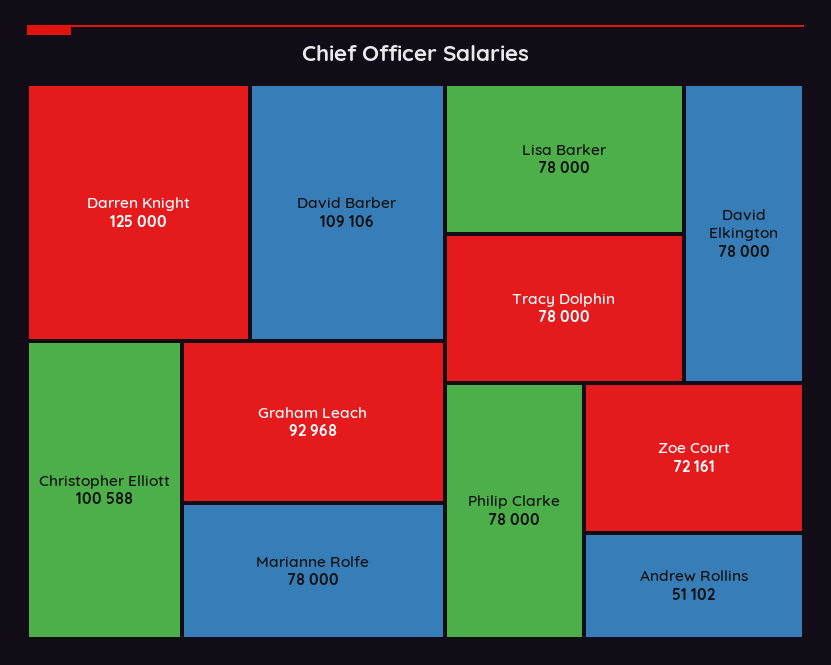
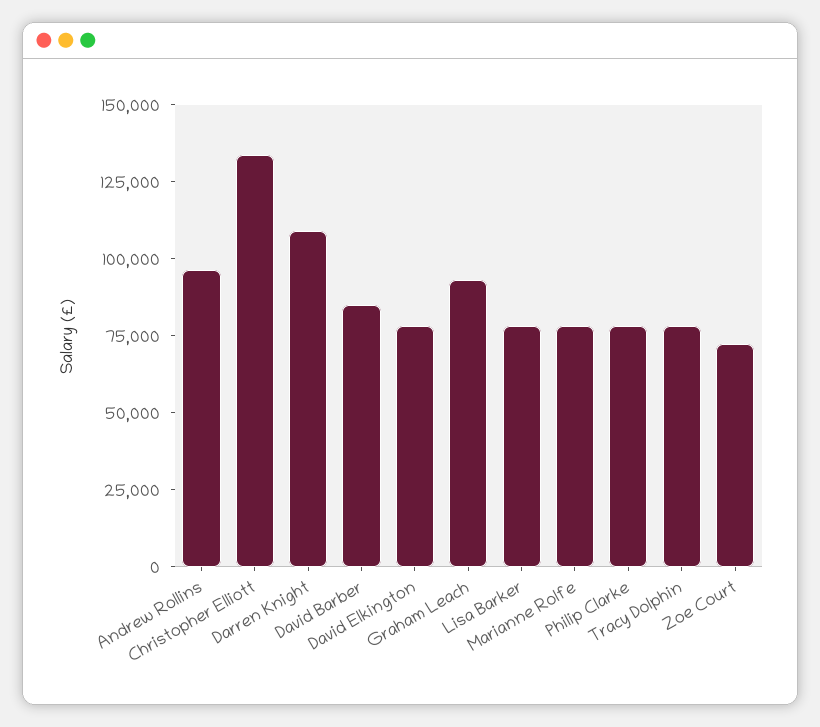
  {
-   "Darren Knight": 125000,
+   "Darren Knight": 110000,
-   "David Barber": 109106,
+   "David Barber": 85000,
-   "Christopher Elliott": 100588,
+   "Christopher Elliott": 135000,
    "Graham Leach": 92968,
    "Marianne Rolfe": 78000,
    "Lisa Barker": 78000,
    "Tracy Dolphin": 78000,
    "David Elkington": 78000,
    "Philip Clarke": 78000,
    "Zoe Court": 72161,
-   "Andrew Rollins": 51102
+   "Andrew Rollins": 95000
  }

